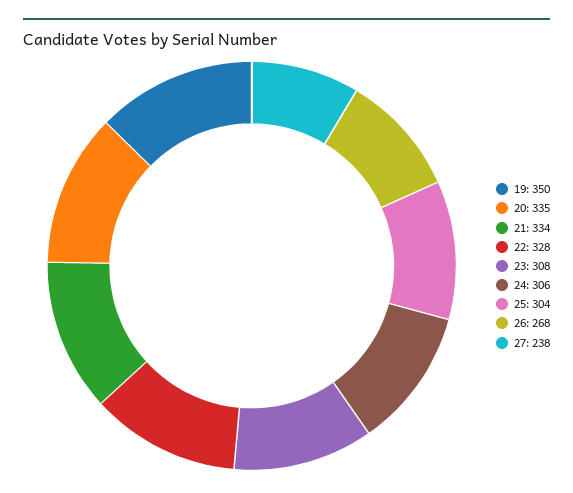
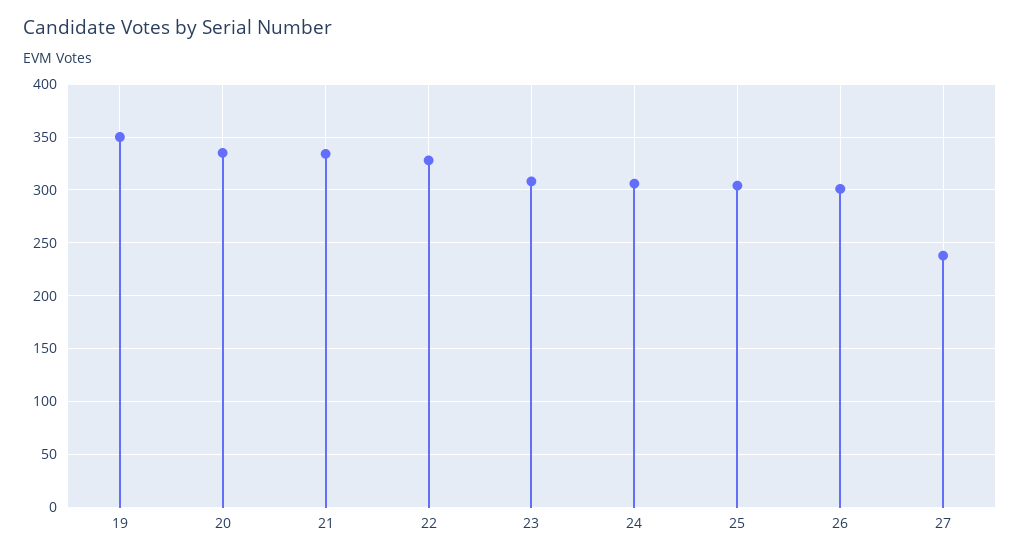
  {
    "19": 350,
    "20": 335,
    "21": 334,
    "22": 328,
    "23": 308,
    "24": 306,
    "25": 304,
-   "26": 268,
+   "26": 300,
    "27": 238
  }

